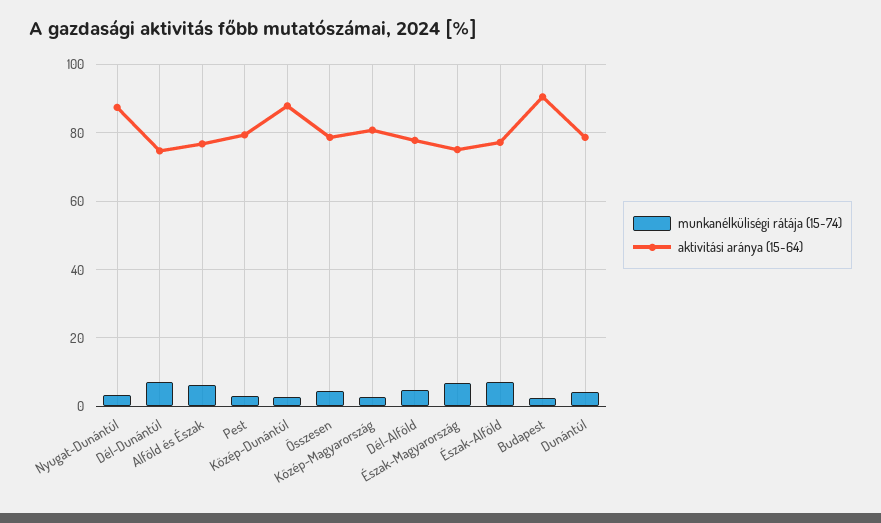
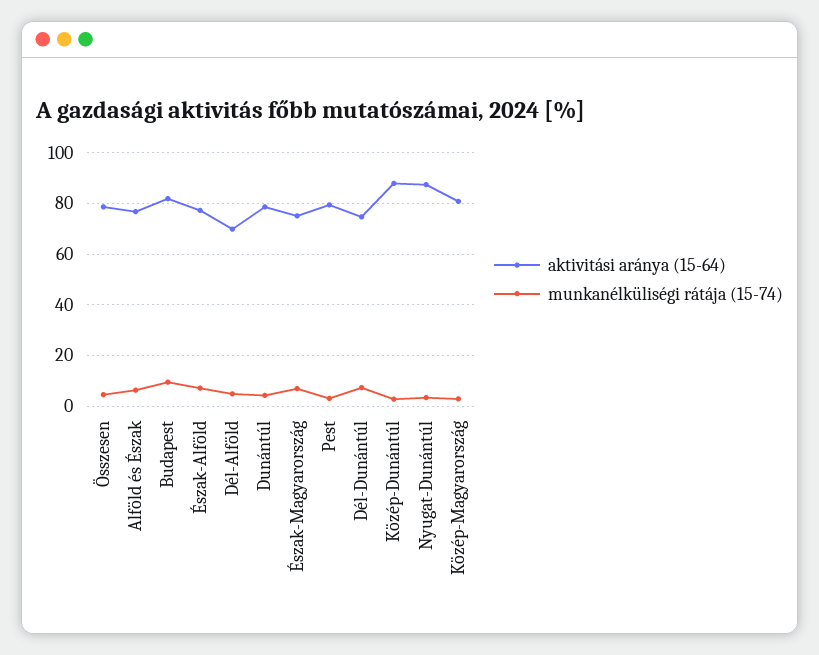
  {
    "munkanélküliségi rátája (15-74)": {
      "Nyugat-Dunántúl": 4,
      "Dél-Dunántúl": 8,
      "Alföld és Észak": 6,
      "Pest": 4,
      "Közép-Dunántúl": 2,
      "Összesen": 4,
      "Közép-Magyarország": 2,
      "Dél-Alföld": 4,
      "Észak-Magyarország": 6,
      "Észak-Alföld": 8,
-     "Budapest": 2,
+     "Budapest": 10,
      "Dunántúl": 4
    },
    "aktivitási aránya (15-64)": {
      "Nyugat-Dunántúl": 88,
      "Dél-Dunántúl": 74,
      "Alföld és Észak": 76,
      "Pest": 80,
      "Közép-Dunántúl": 88,
      "Összesen": 78,
      "Közép-Magyarország": 80,
-     "Dél-Alföld": 78,
+     "Dél-Alföld": 70,
      "Észak-Magyarország": 76,
      "Észak-Alföld": 78,
-     "Budapest": 90,
+     "Budapest": 82.5,
      "Dunántúl": 78
    }
  }

